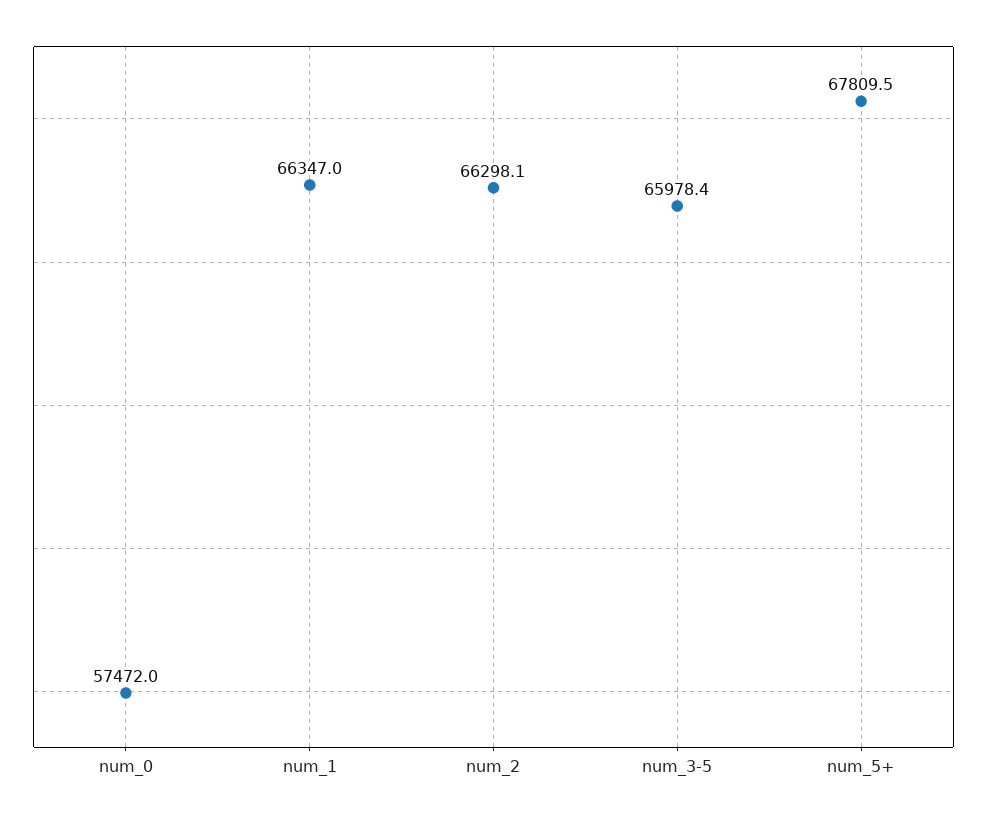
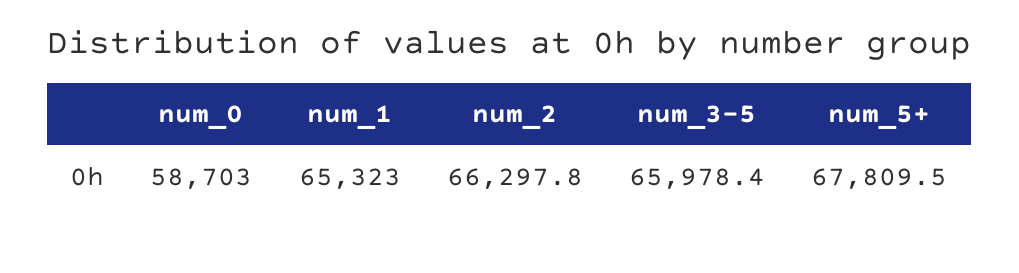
  {
-   "num_0": 57472,
+   "num_0": 58703,
-   "num_1": 66347,
+   "num_1": 65323,
-   "num_2": 66298.1,
+   "num_2": 66297.8,
    "num_3-5": 65978.4,
    "num_5+": 67809.5
  }

